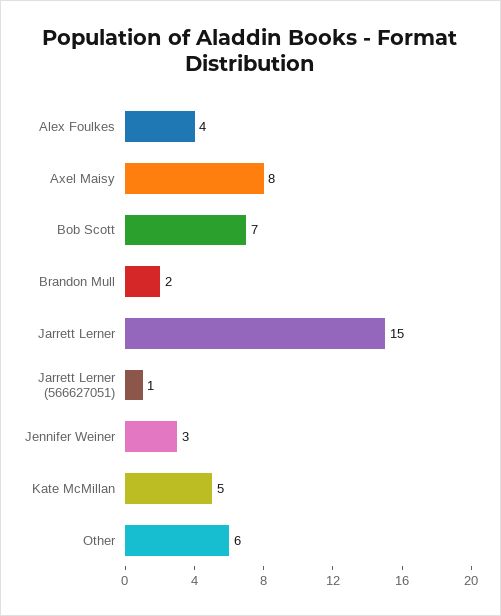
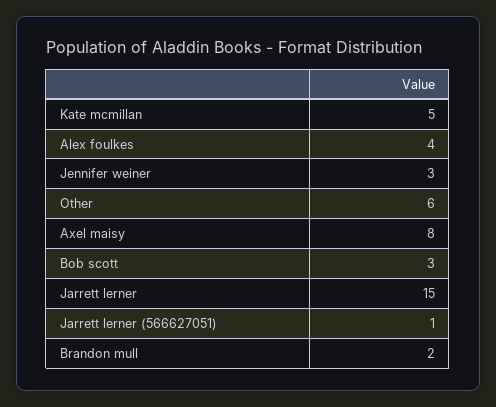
  {
    "Alex Foulkes": 4,
    "Axel Maisy": 8,
-   "Bob Scott": 7,
+   "Bob Scott": 3,
    "Brandon Mull": 2,
    "Jarrett Lerner": 15,
    "Jarrett Lerner (566627051)": 1,
    "Jennifer Weiner": 3,
    "Kate McMillan": 5,
    "Other": 6
  }

